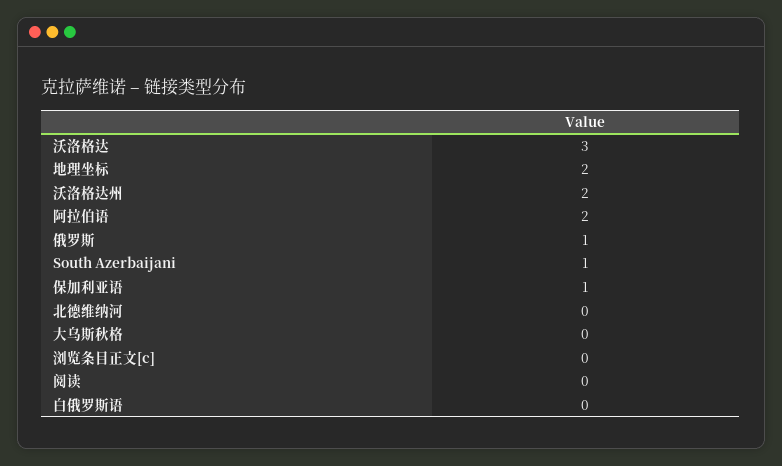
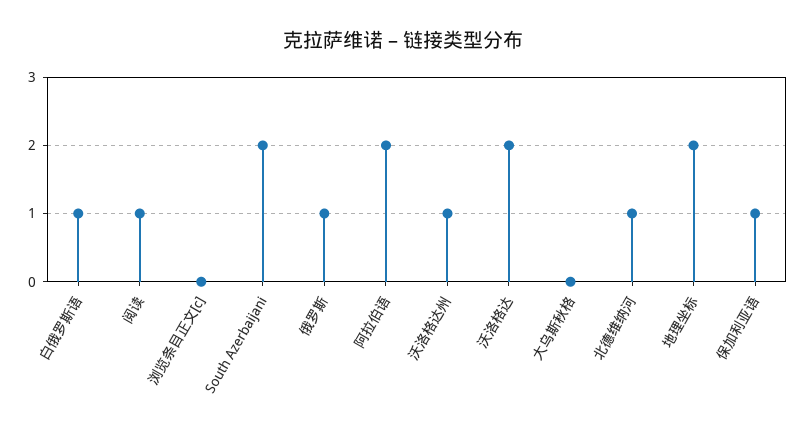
  {
-   "沃洛格达": 3,
+   "沃洛格达": 2,
    "地理坐标": 2,
-   "沃洛格达州": 2,
+   "沃洛格达州": 1,
    "阿拉伯语": 2,
    "俄罗斯": 1,
-   "South Azerbaijani": 1,
+   "South Azerbaijani": 2,
    "保加利亚语": 1,
-   "北德维纳河": 0,
+   "北德维纳河": 1,
    "大乌斯秋格": 0,
    "浏览条目正文[c]": 0,
-   "阅读": 0,
+   "阅读": 1,
-   "白俄罗斯语": 0
+   "白俄罗斯语": 1
  }

